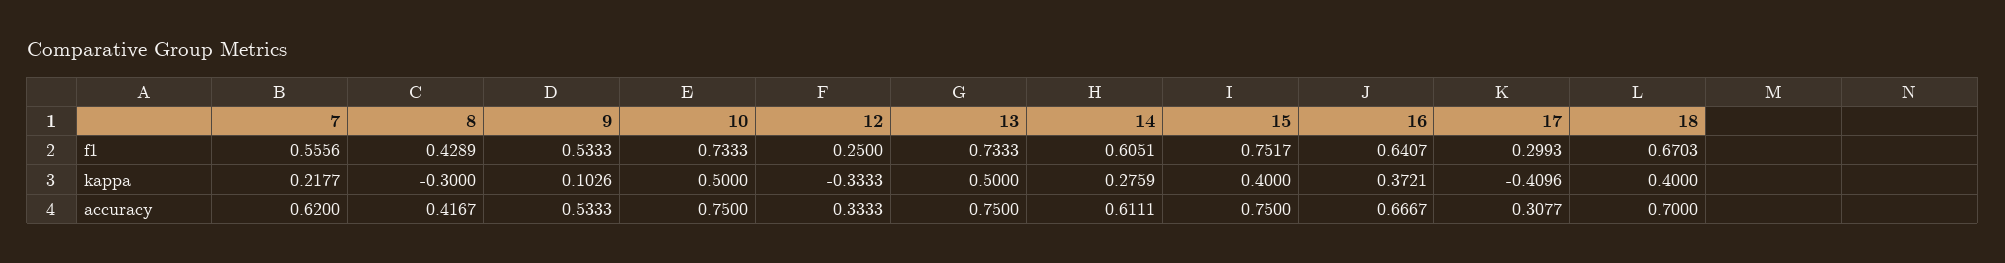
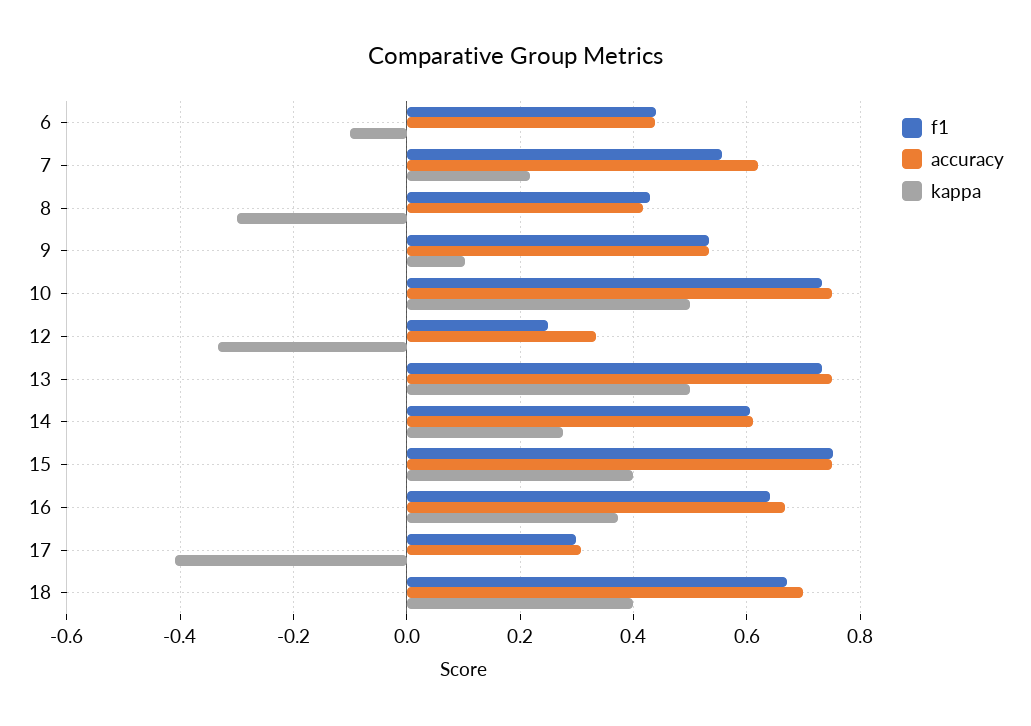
  {
    "f1": {
      "7": 0.5556,
      "8": 0.4289,
      "9": 0.5333,
      "10": 0.7333,
      "12": 0.25,
      "13": 0.7333,
      "14": 0.6051,
      "15": 0.7517,
      "16": 0.6407,
      "17": 0.2993,
-     "18": 0.6703
+     "18": 0.6703,
+     "6": 0.44
    },
    "kappa": {
      "7": 0.2177,
      "8": -0.3,
      "9": 0.1026,
      "10": 0.5,
      "12": -0.3333,
      "13": 0.5,
      "14": 0.2759,
      "15": 0.4,
      "16": 0.3721,
      "17": -0.4096,
-     "18": 0.4
+     "18": 0.4,
+     "6": -0.1
    },
    "accuracy": {
      "7": 0.62,
      "8": 0.4167,
      "9": 0.5333,
      "10": 0.75,
      "12": 0.3333,
      "13": 0.75,
      "14": 0.6111,
      "15": 0.75,
      "16": 0.6667,
      "17": 0.3077,
-     "18": 0.7
+     "18": 0.7,
+     "6": 0.44
    }
  }

